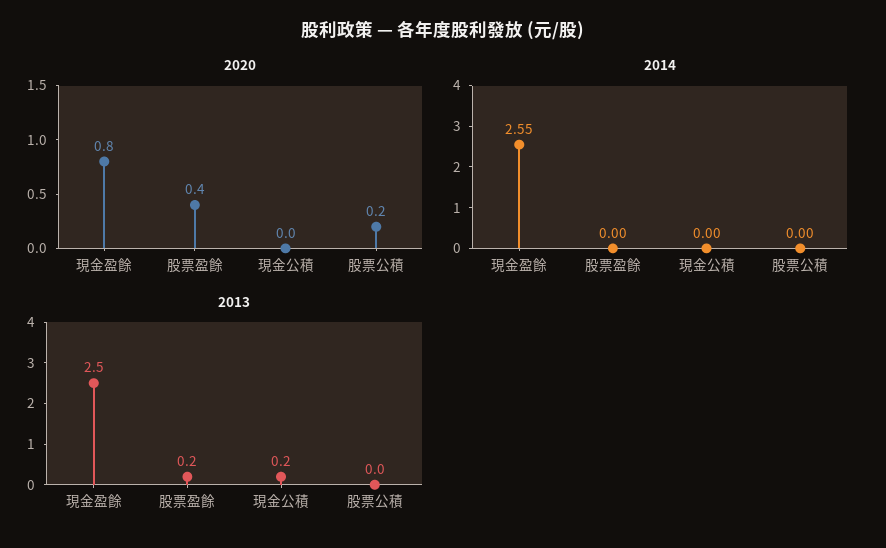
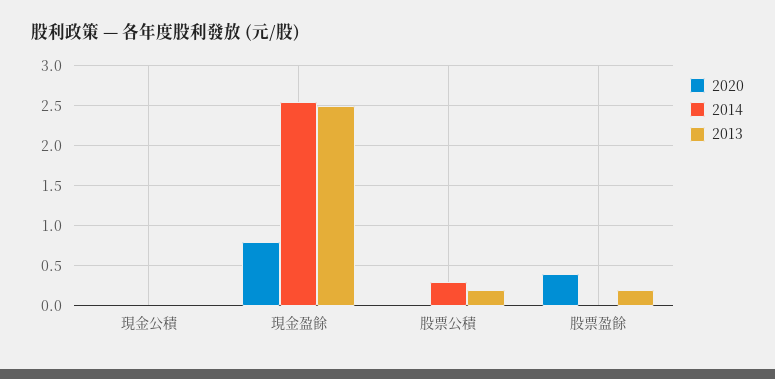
  {
    "2020": {
      "現金盈餘": 0.8,
      "股票盈餘": 0.4,
      "現金公積": 0,
-     "股票公積": 0.2
+     "股票公積": 0
    },
    "2014": {
      "現金盈餘": 2.55,
      "股票盈餘": 0,
      "現金公積": 0,
-     "股票公積": 0
+     "股票公積": 0.3
    },
    "2013": {
      "現金盈餘": 2.5,
      "股票盈餘": 0.2,
-     "現金公積": 0.2,
+     "現金公積": 0,
-     "股票公積": 0
+     "股票公積": 0.2
    }
  }

